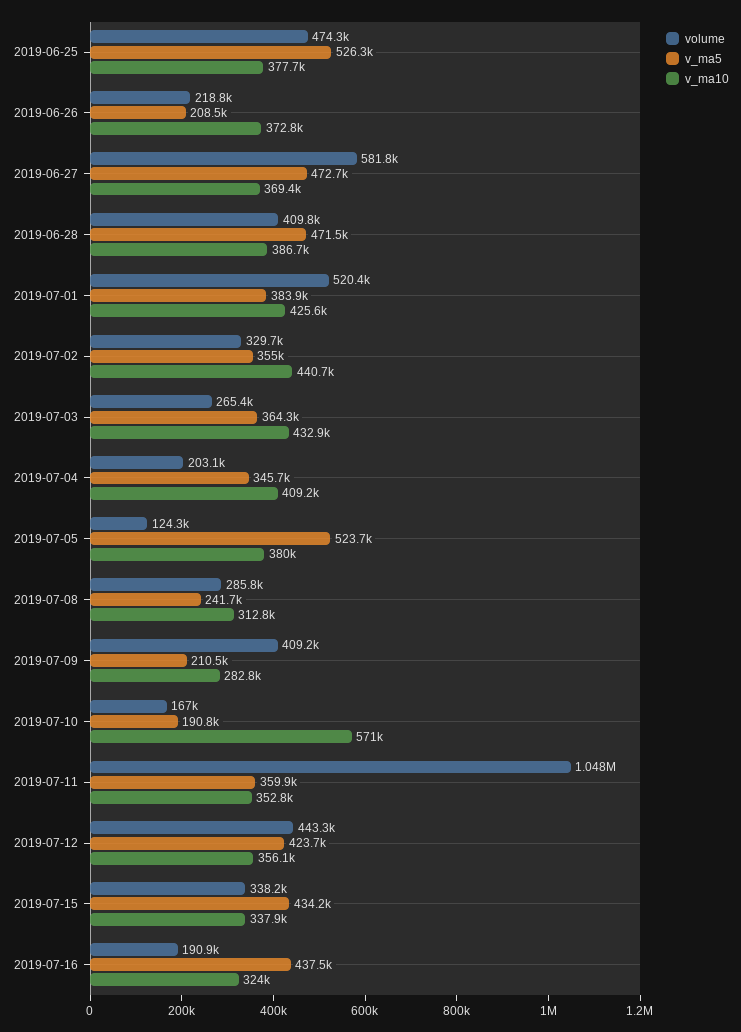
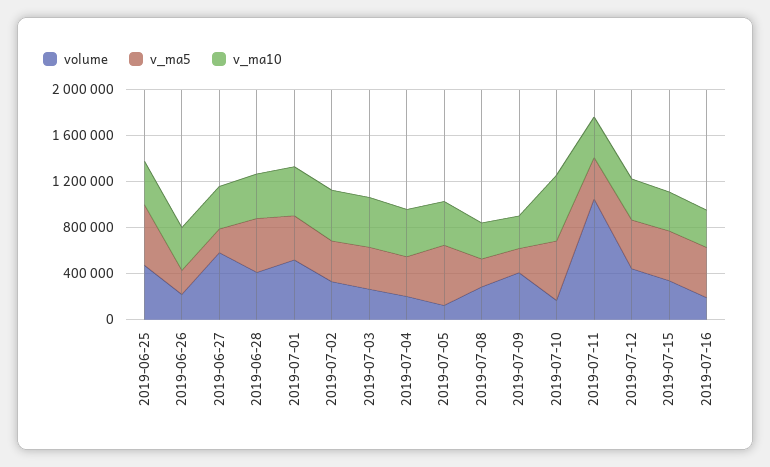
  {
    "volume": {
      "2019-06-25": 474300,
      "2019-06-26": 218800,
      "2019-06-27": 581800,
      "2019-06-28": 409800,
      "2019-07-01": 520400,
      "2019-07-02": 329700,
      "2019-07-03": 265400,
      "2019-07-04": 203100,
      "2019-07-05": 124300,
      "2019-07-08": 285800,
      "2019-07-09": 409200,
      "2019-07-10": 167000,
      "2019-07-11": 1048000,
      "2019-07-12": 443300,
      "2019-07-15": 338200,
      "2019-07-16": 190900
    },
    "v_ma5": {
      "2019-06-25": 526300,
      "2019-06-26": 208500,
-     "2019-06-27": 472700,
+     "2019-06-27": 200000,
      "2019-06-28": 471500,
      "2019-07-01": 383900,
      "2019-07-02": 355000,
      "2019-07-03": 364300,
      "2019-07-04": 345700,
      "2019-07-05": 523700,
      "2019-07-08": 241700,
      "2019-07-09": 210500,
-     "2019-07-10": 190800,
+     "2019-07-10": 500000,
      "2019-07-11": 359900,
      "2019-07-12": 423700,
      "2019-07-15": 434200,
      "2019-07-16": 437500
    },
    "v_ma10": {
      "2019-06-25": 377700,
      "2019-06-26": 372800,
      "2019-06-27": 369400,
      "2019-06-28": 386700,
      "2019-07-01": 425600,
      "2019-07-02": 440700,
      "2019-07-03": 432900,
      "2019-07-04": 409200,
      "2019-07-05": 380000,
      "2019-07-08": 312800,
      "2019-07-09": 282800,
      "2019-07-10": 571000,
      "2019-07-11": 352800,
      "2019-07-12": 356100,
      "2019-07-15": 337900,
      "2019-07-16": 324000
    }
  }

